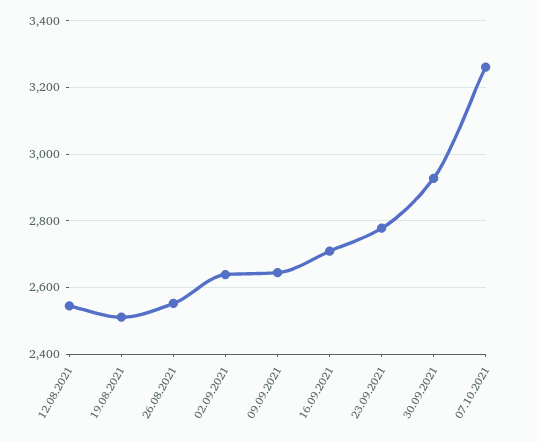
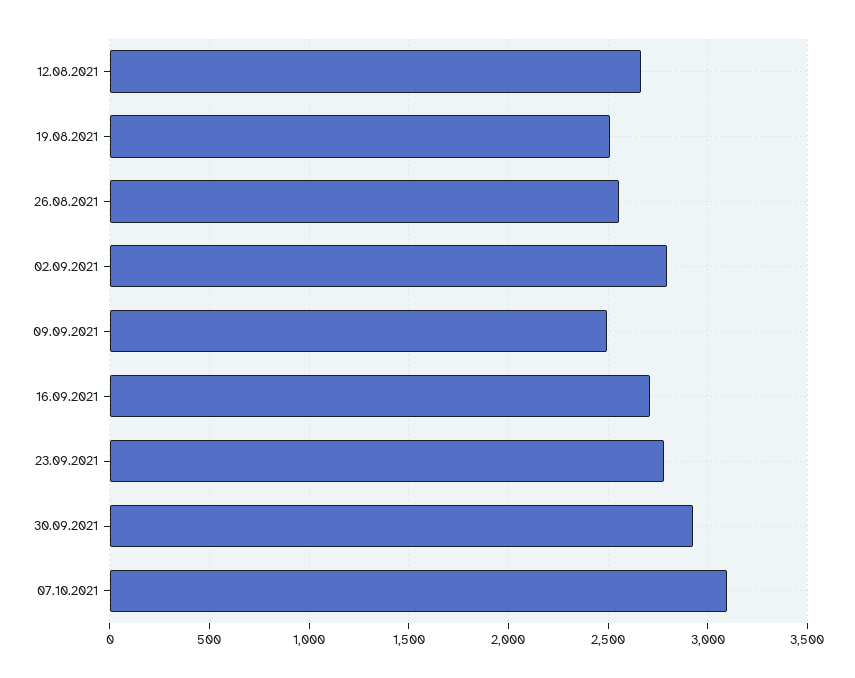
  {
-   "12.08.2021": 2540,
+   "12.08.2021": 2650,
    "19.08.2021": 2520,
    "26.08.2021": 2560,
-   "02.09.2021": 2640,
+   "02.09.2021": 2800,
-   "09.09.2021": 2640,
+   "09.09.2021": 2500,
    "16.09.2021": 2700,
    "23.09.2021": 2780,
    "30.09.2021": 2920,
-   "07.10.2021": 3260
+   "07.10.2021": 3100
  }

